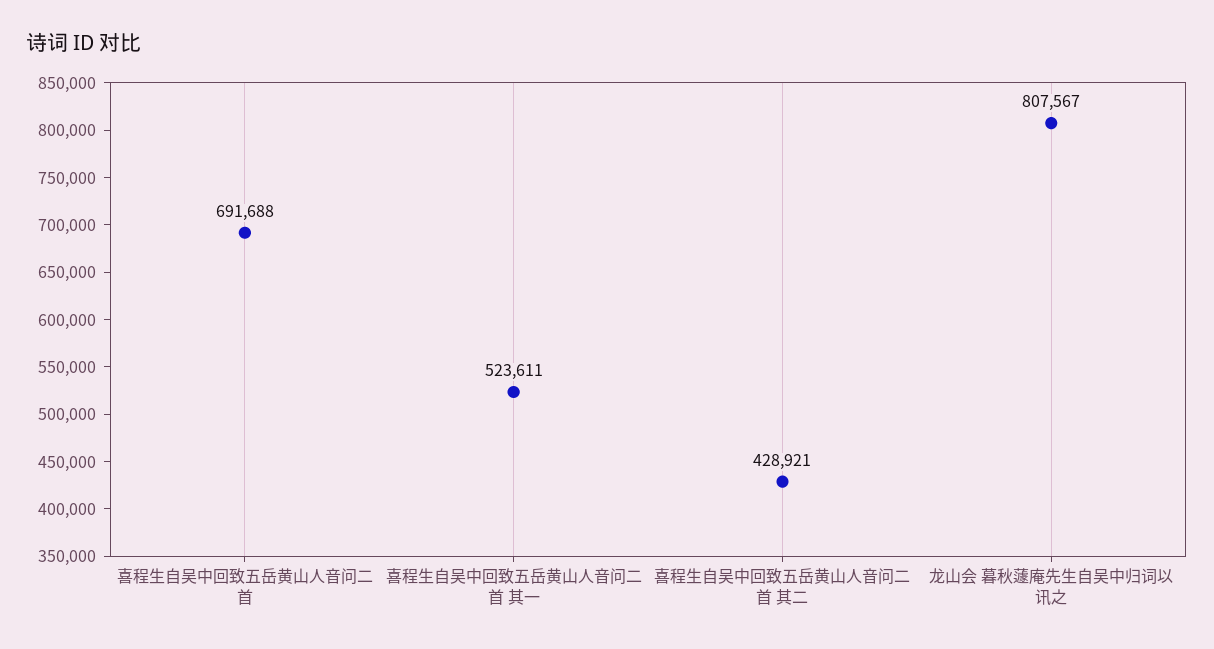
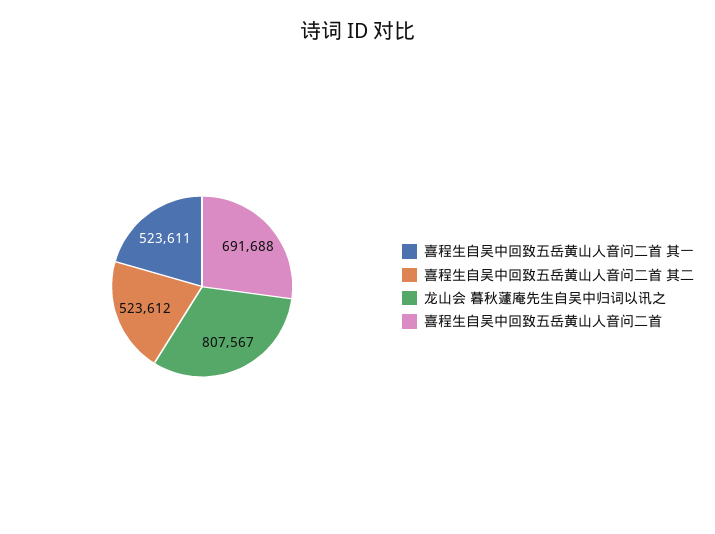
  {
    "喜程生自吴中回致五岳黄山人音问二首": 691688,
    "喜程生自吴中回致五岳黄山人音问二首 其一": 523611,
-   "喜程生自吴中回致五岳黄山人音问二首 其二": 428921,
+   "喜程生自吴中回致五岳黄山人音问二首 其二": 523612,
    "龙山会 暮秋蘧庵先生自吴中归词以讯之": 807567
  }

